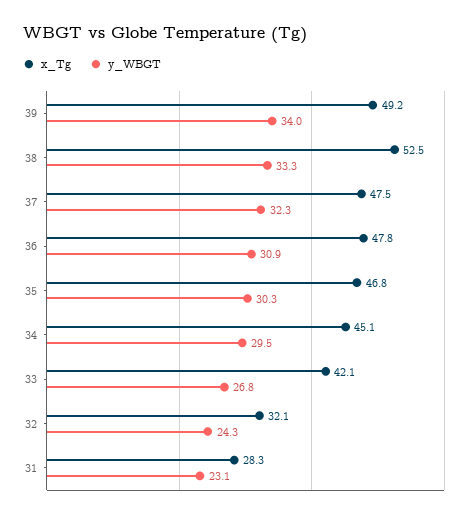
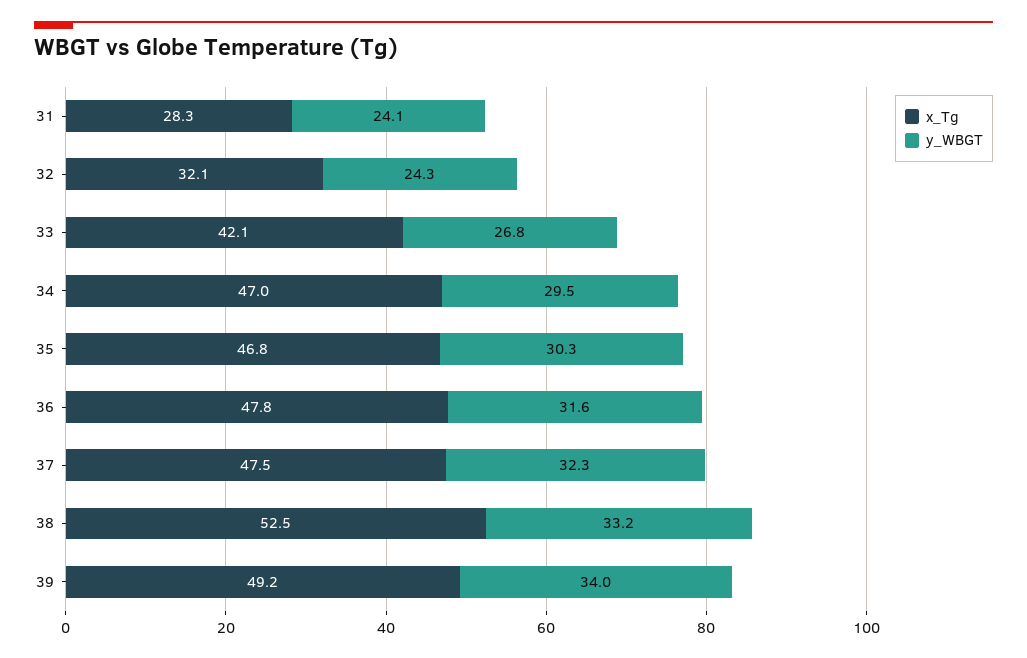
  {
    "x_Tg": {
      "39": 49.2,
      "38": 52.5,
      "37": 47.5,
      "36": 47.8,
      "35": 46.8,
-     "34": 45.1,
+     "34": 47,
      "33": 42.1,
      "32": 32.1,
      "31": 28.3
    },
    "y_WBGT": {
      "39": 34,
-     "38": 33.3,
+     "38": 33.2,
      "37": 32.3,
-     "36": 30.9,
+     "36": 31.6,
      "35": 30.3,
      "34": 29.5,
      "33": 26.8,
      "32": 24.3,
-     "31": 23.1
+     "31": 24.1
    }
  }

